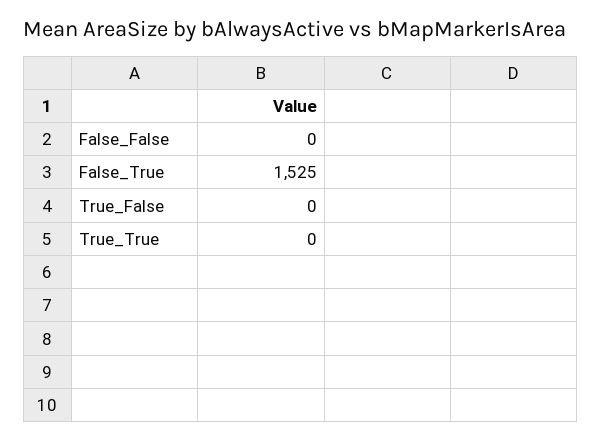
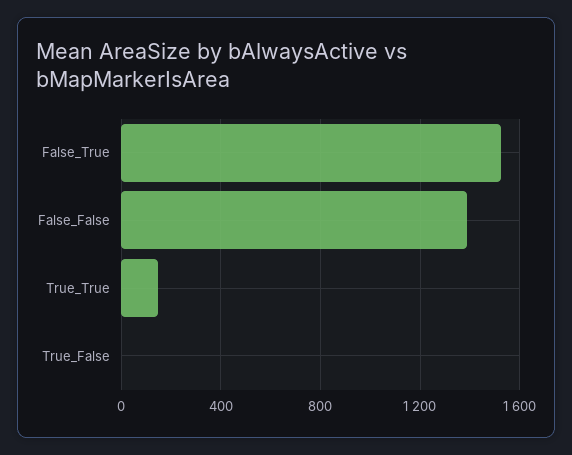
  {
-   "False_False": 0,
+   "False_False": 1400,
    "False_True": 1525,
    "True_False": 0,
-   "True_True": 0
+   "True_True": 150
  }

